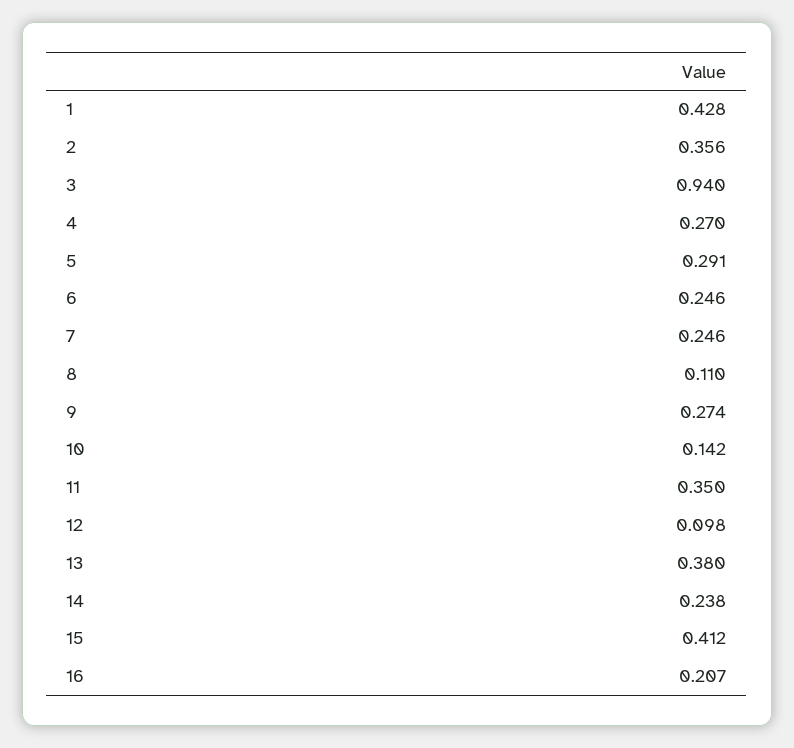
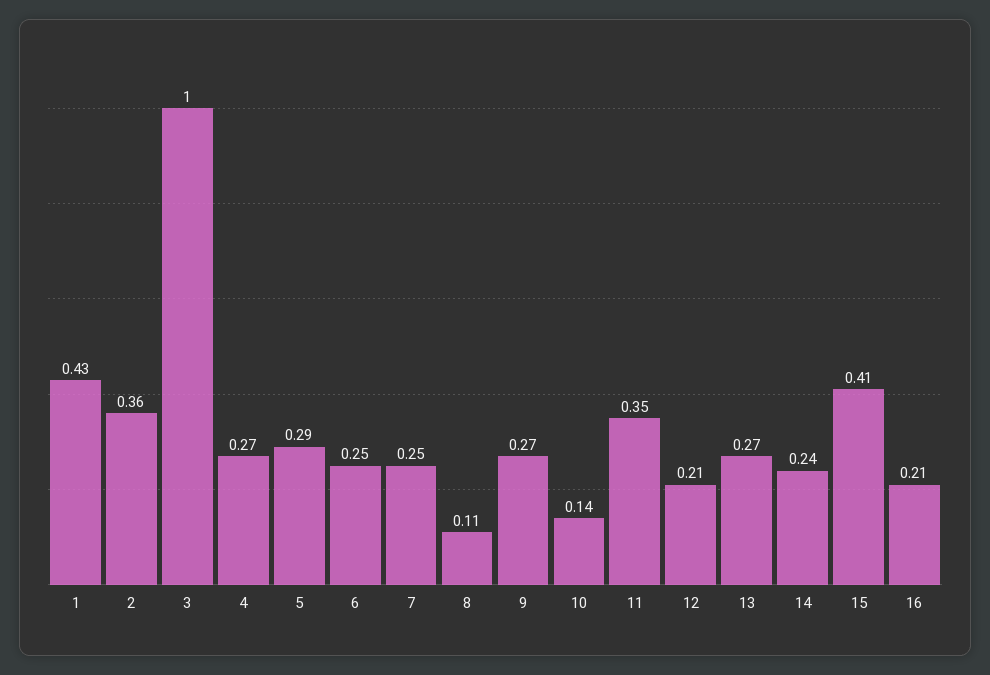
  {
    "1": 0.428,
    "2": 0.356,
-   "3": 0.94,
+   "3": 1,
    "4": 0.27,
    "5": 0.291,
    "6": 0.246,
    "7": 0.246,
    "8": 0.11,
    "9": 0.274,
    "10": 0.142,
    "11": 0.35,
-   "12": 0.098,
+   "12": 0.21,
-   "13": 0.38,
+   "13": 0.27,
    "14": 0.238,
    "15": 0.412,
    "16": 0.207
  }

